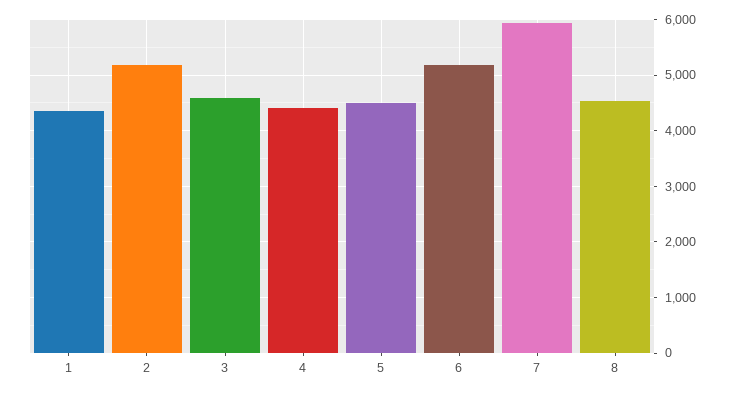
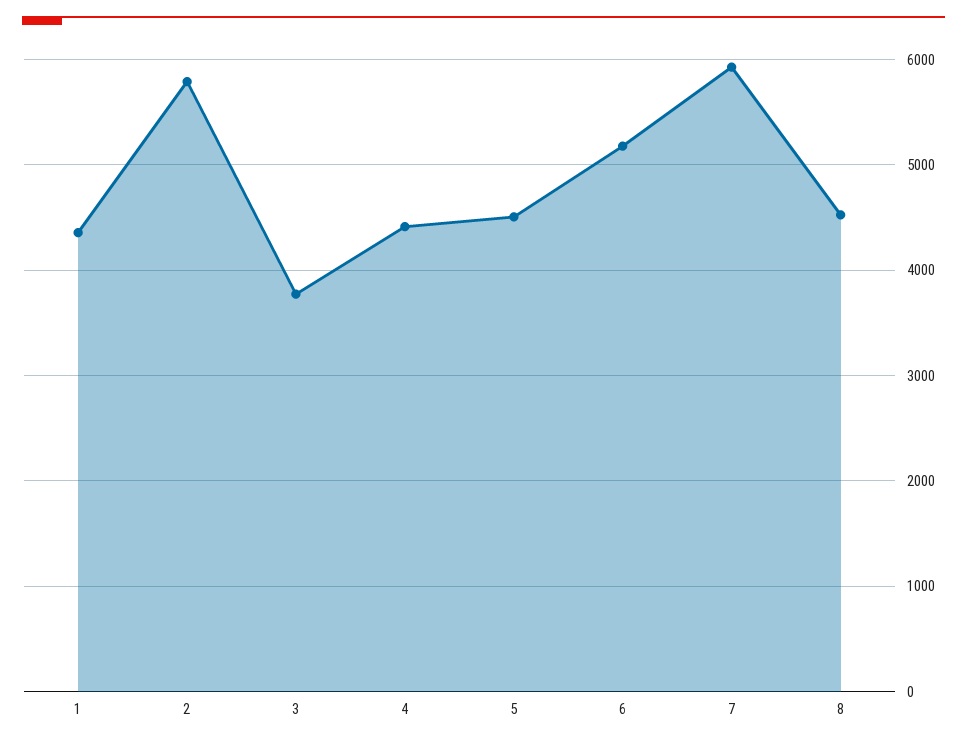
  {
    "1": 4400,
-   "2": 5200,
+   "2": 5800,
-   "3": 4600,
+   "3": 3800,
    "4": 4400,
    "5": 4500,
    "6": 5200,
    "7": 5900,
    "8": 4500
  }

